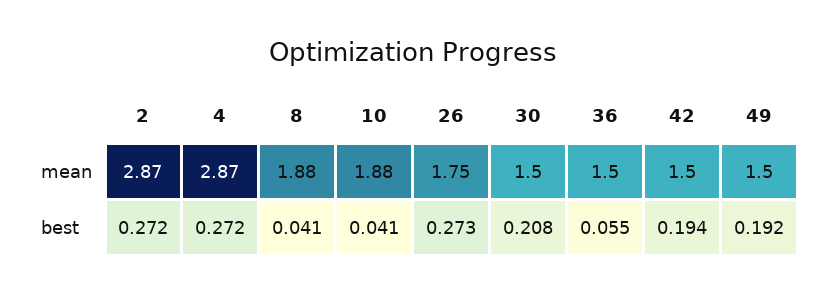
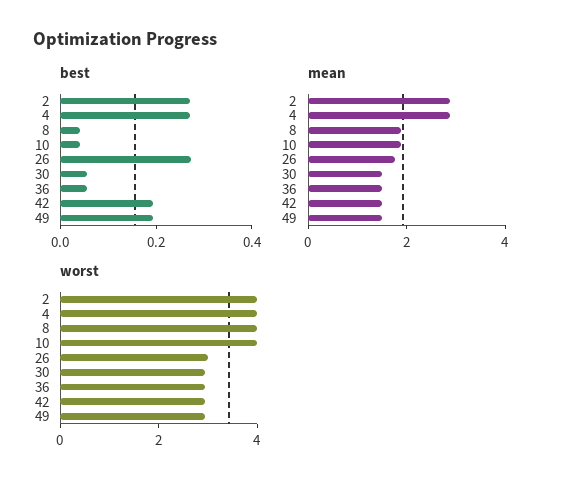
  {
    "mean": {
      "2": 2.87,
      "4": 2.87,
      "8": 1.88,
      "10": 1.88,
      "26": 1.75,
      "30": 1.5,
      "36": 1.5,
      "42": 1.5,
      "49": 1.5
    },
    "best": {
      "2": 0.272,
      "4": 0.272,
      "8": 0.041,
      "10": 0.041,
      "26": 0.273,
-     "30": 0.208,
+     "30": 0.05,
      "36": 0.055,
      "42": 0.194,
      "49": 0.192
-   }
+   },
+   "worst": {
+     "2": 4,
+     "4": 4,
+     "8": 4,
+     "10": 4,
+     "26": 3,
+     "30": 3,
+     "36": 3,
+     "42": 3,
+     "49": 3
+   }
  }

